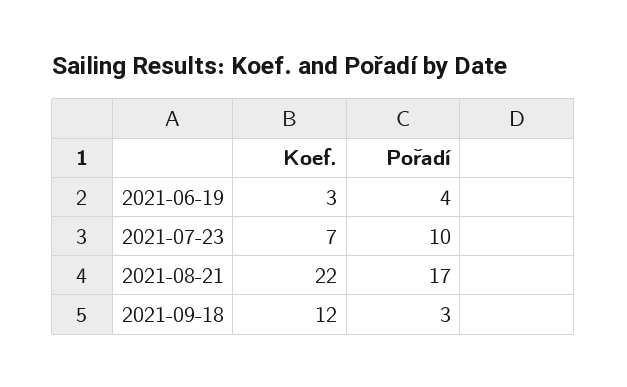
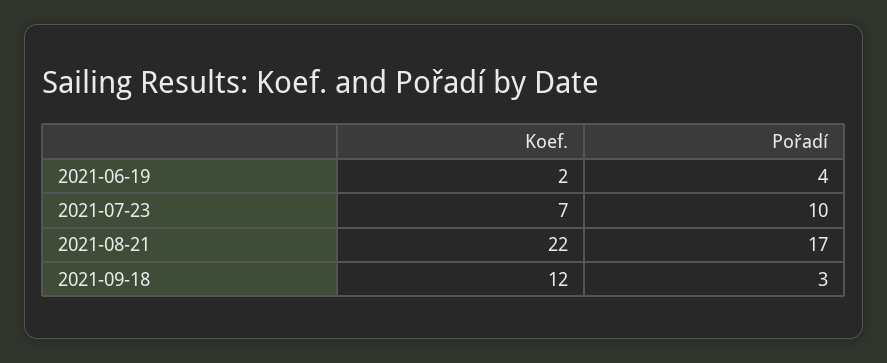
  {
    "Koef.": {
-     "2021-06-19": 3,
+     "2021-06-19": 2,
      "2021-07-23": 7,
      "2021-08-21": 22,
      "2021-09-18": 12
    },
    "Pořadí": {
      "2021-06-19": 4,
      "2021-07-23": 10,
      "2021-08-21": 17,
      "2021-09-18": 3
    }
  }

